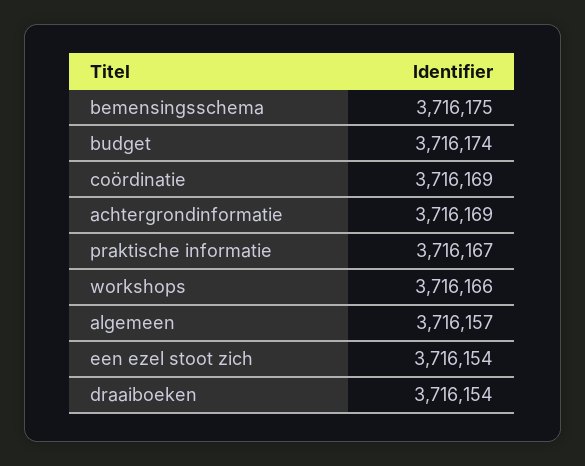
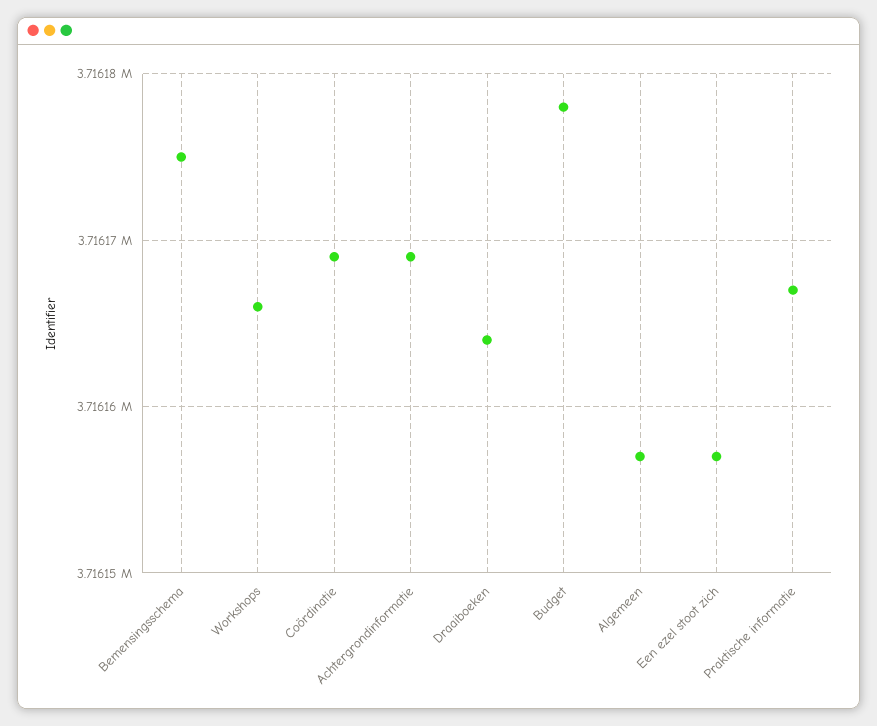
  {
    "bemensingsschema": 3716175,
-   "budget": 3716174,
+   "budget": 3716178,
    "coördinatie": 3716169,
    "achtergrondinformatie": 3716169,
    "praktische informatie": 3716167,
    "workshops": 3716166,
    "algemeen": 3716157,
-   "een ezel stoot zich": 3716154,
+   "een ezel stoot zich": 3716157,
-   "draaiboeken": 3716154
+   "draaiboeken": 3716164
  }

